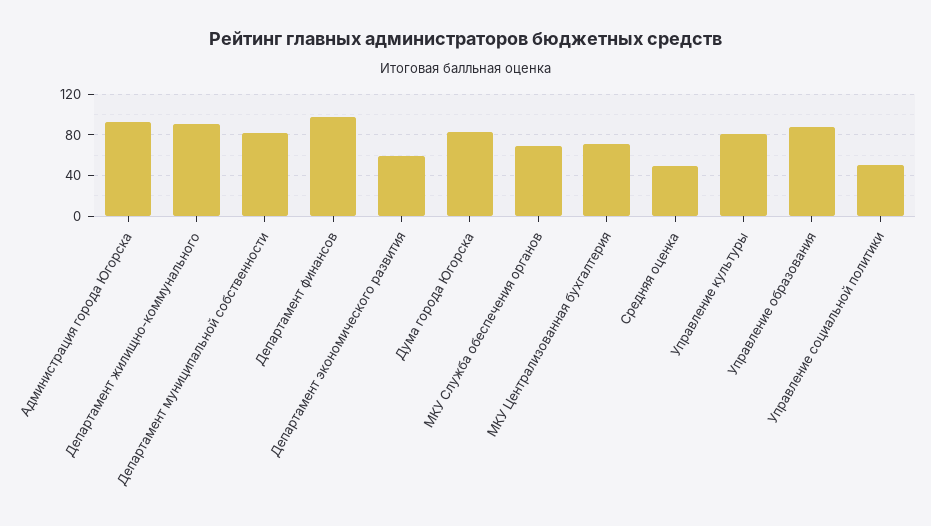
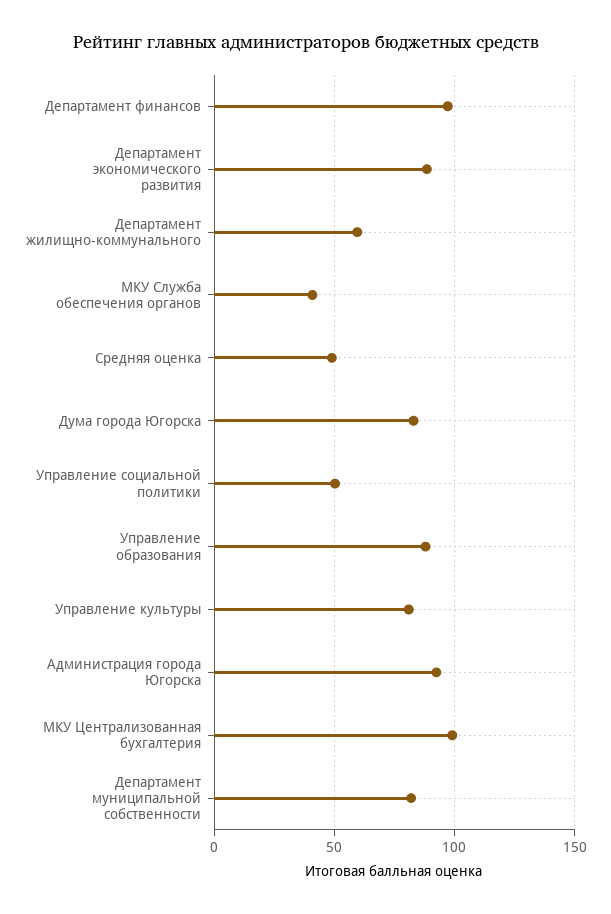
  {
    "Администрация города Югорска": 90,
-   "Департамент жилищно-коммунального": 90,
+   "Департамент жилищно-коммунального": 60,
    "Департамент муниципальной собственности": 80,
    "Департамент финансов": 95,
-   "Департамент экономического развития": 60,
+   "Департамент экономического развития": 90,
    "Дума города Югорска": 85,
-   "МКУ Служба обеспечения органов": 70,
+   "МКУ Служба обеспечения органов": 40,
-   "МКУ Централизованная бухгалтерия": 70,
+   "МКУ Централизованная бухгалтерия": 100,
    "Средняя оценка": 50,
    "Управление культуры": 80,
    "Управление образования": 90,
    "Управление социальной политики": 50
  }

